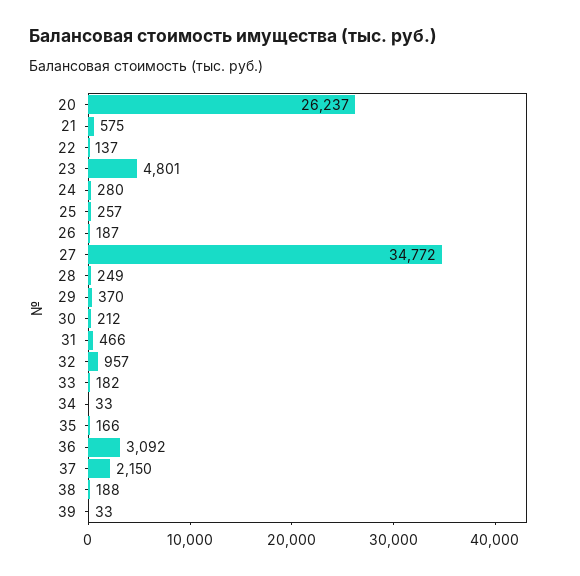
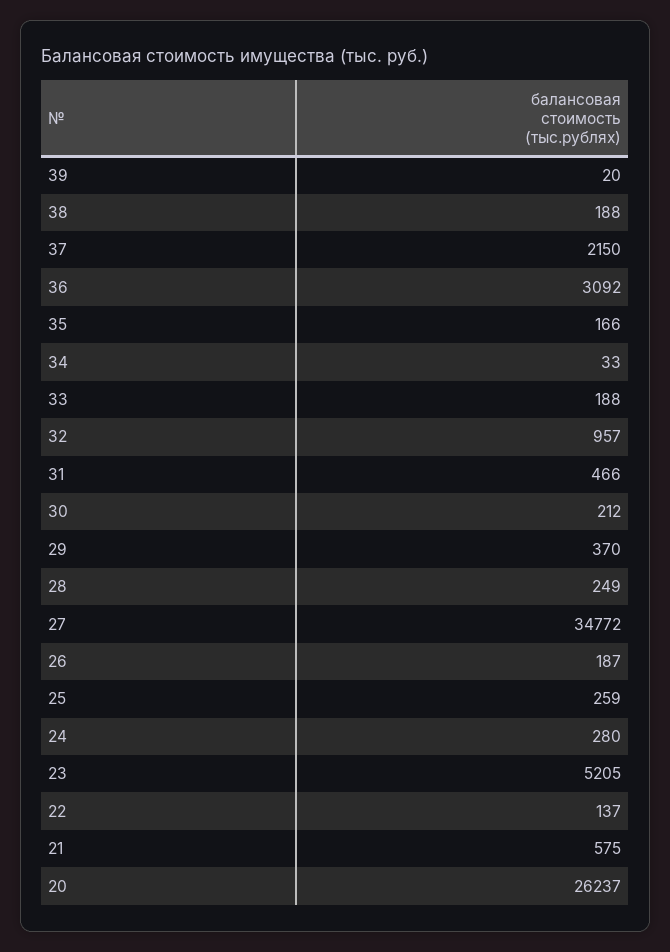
  {
    "20": 26237,
    "21": 575,
    "22": 137,
-   "23": 4801,
+   "23": 5205,
    "24": 280,
-   "25": 257,
+   "25": 259,
    "26": 187,
    "27": 34772,
    "28": 249,
    "29": 370,
    "30": 212,
    "31": 466,
    "32": 957,
-   "33": 182,
+   "33": 188,
    "34": 33,
    "35": 166,
    "36": 3092,
    "37": 2150,
    "38": 188,
-   "39": 33
+   "39": 20
  }

